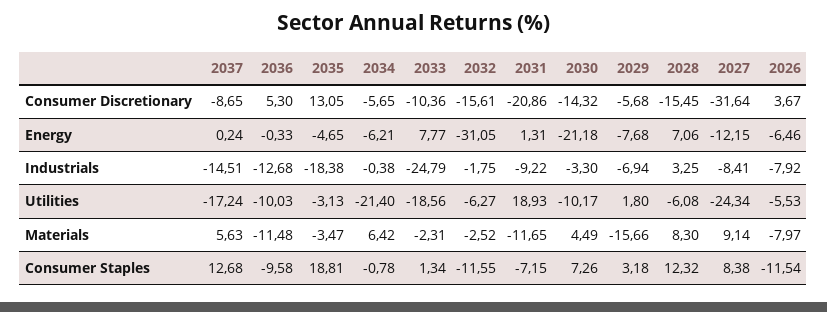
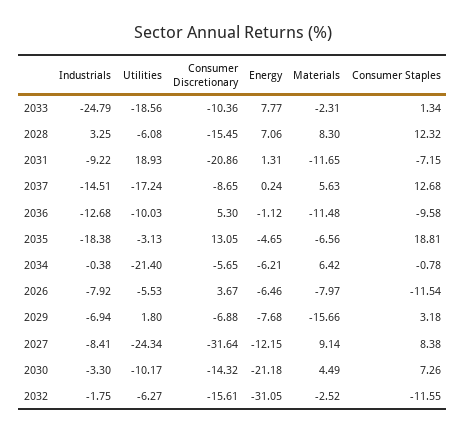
  {
    "2037": {
      "Consumer Discretionary": -8.65,
      "Energy": 0.24,
      "Industrials": -14.51,
      "Utilities": -17.24,
      "Materials": 5.63,
      "Consumer Staples": 12.68
    },
    "2036": {
      "Consumer Discretionary": 5.3,
-     "Energy": -0.33,
+     "Energy": -1.12,
      "Industrials": -12.68,
      "Utilities": -10.03,
      "Materials": -11.48,
      "Consumer Staples": -9.58
    },
    "2035": {
      "Consumer Discretionary": 13.05,
      "Energy": -4.65,
      "Industrials": -18.38,
      "Utilities": -3.13,
-     "Materials": -3.47,
+     "Materials": -6.56,
      "Consumer Staples": 18.81
    },
    "2034": {
      "Consumer Discretionary": -5.65,
      "Energy": -6.21,
      "Industrials": -0.38,
      "Utilities": -21.4,
      "Materials": 6.42,
      "Consumer Staples": -0.78
    },
    "2033": {
      "Consumer Discretionary": -10.36,
      "Energy": 7.77,
      "Industrials": -24.79,
      "Utilities": -18.56,
      "Materials": -2.31,
      "Consumer Staples": 1.34
    },
    "2032": {
      "Consumer Discretionary": -15.61,
      "Energy": -31.05,
      "Industrials": -1.75,
      "Utilities": -6.27,
      "Materials": -2.52,
      "Consumer Staples": -11.55
    },
    "2031": {
      "Consumer Discretionary": -20.86,
      "Energy": 1.31,
      "Industrials": -9.22,
      "Utilities": 18.93,
      "Materials": -11.65,
      "Consumer Staples": -7.15
    },
    "2030": {
      "Consumer Discretionary": -14.32,
      "Energy": -21.18,
      "Industrials": -3.3,
      "Utilities": -10.17,
      "Materials": 4.49,
      "Consumer Staples": 7.26
    },
    "2029": {
-     "Consumer Discretionary": -5.68,
+     "Consumer Discretionary": -6.88,
      "Energy": -7.68,
      "Industrials": -6.94,
      "Utilities": 1.8,
      "Materials": -15.66,
      "Consumer Staples": 3.18
    },
    "2028": {
      "Consumer Discretionary": -15.45,
      "Energy": 7.06,
      "Industrials": 3.25,
      "Utilities": -6.08,
      "Materials": 8.3,
      "Consumer Staples": 12.32
    },
    "2027": {
      "Consumer Discretionary": -31.64,
      "Energy": -12.15,
      "Industrials": -8.41,
      "Utilities": -24.34,
      "Materials": 9.14,
      "Consumer Staples": 8.38
    },
    "2026": {
      "Consumer Discretionary": 3.67,
      "Energy": -6.46,
      "Industrials": -7.92,
      "Utilities": -5.53,
      "Materials": -7.97,
      "Consumer Staples": -11.54
    }
  }

